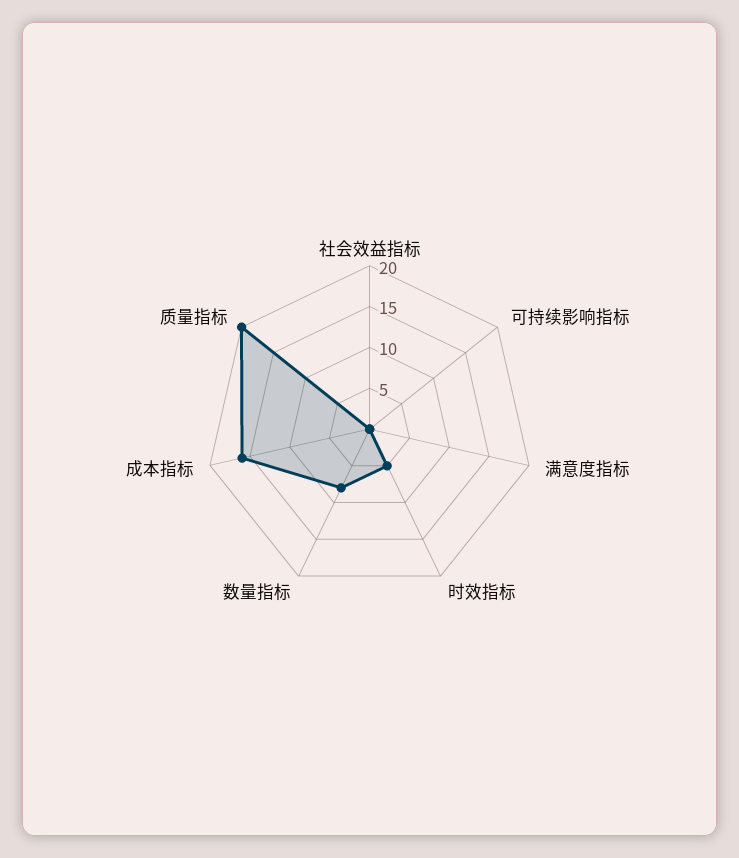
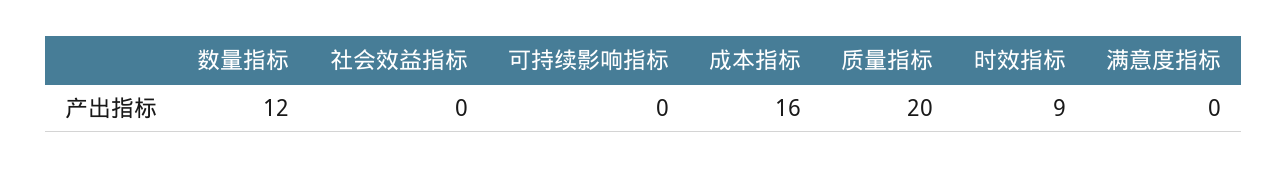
  {
    "社会效益指标": 0,
    "可持续影响指标": 0,
    "满意度指标": 0,
-   "时效指标": 5,
+   "时效指标": 9,
-   "数量指标": 8,
+   "数量指标": 12,
    "成本指标": 16,
    "质量指标": 20
  }

